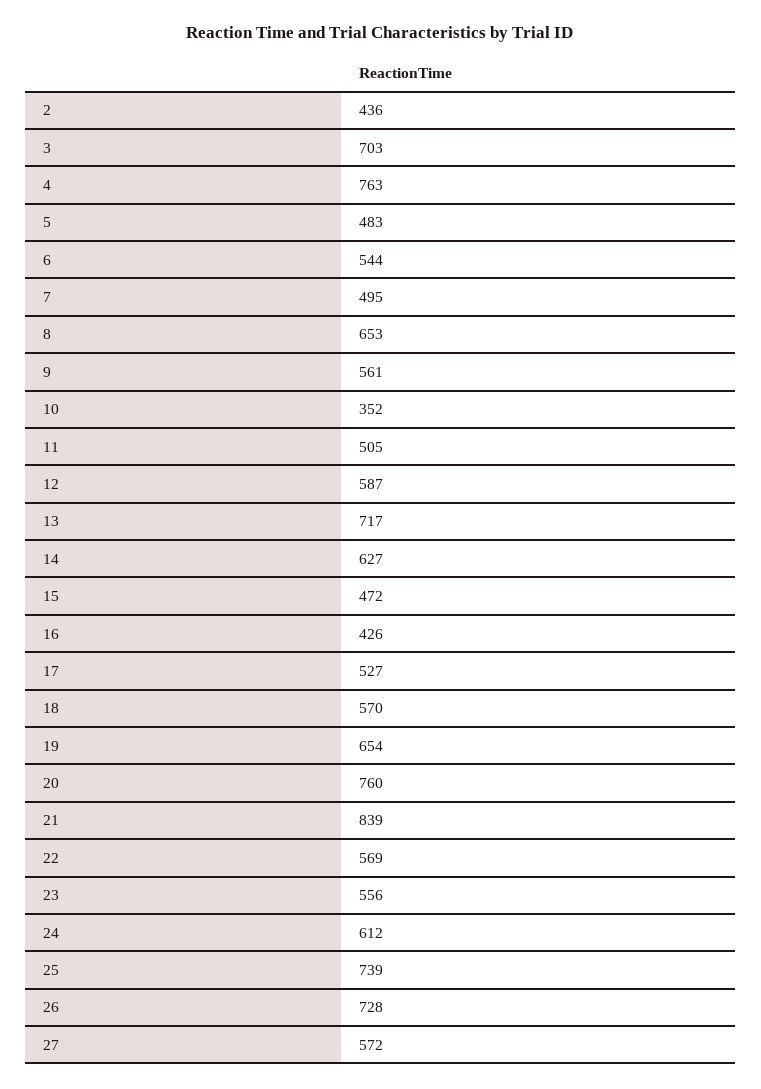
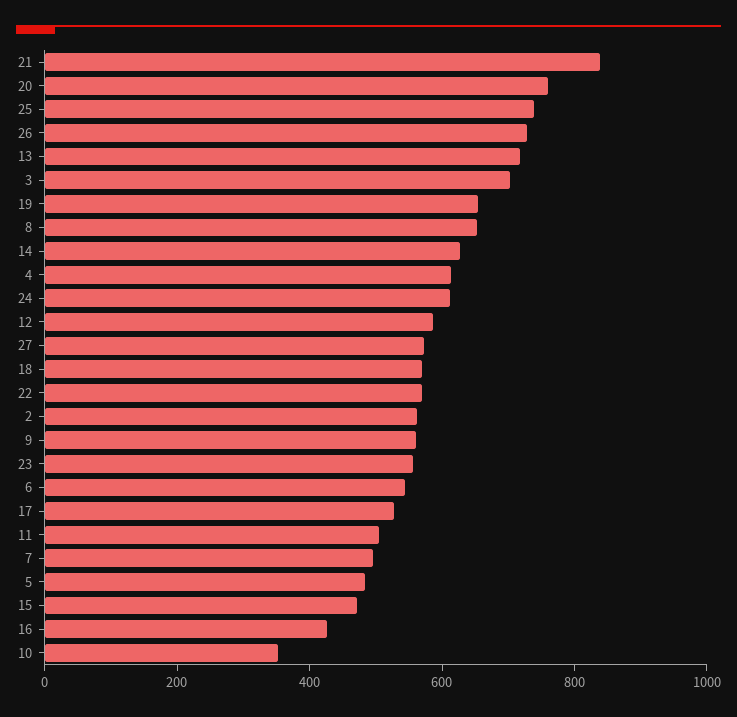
  {
-   "2": 436,
+   "2": 550,
    "3": 703,
-   "4": 763,
+   "4": 600,
    "5": 483,
    "6": 544,
    "7": 495,
    "8": 653,
    "9": 561,
    "10": 352,
    "11": 505,
    "12": 587,
    "13": 717,
    "14": 627,
    "15": 472,
    "16": 426,
    "17": 527,
    "18": 570,
    "19": 654,
    "20": 760,
    "21": 839,
    "22": 569,
    "23": 556,
    "24": 612,
    "25": 739,
    "26": 728,
    "27": 572
  }

